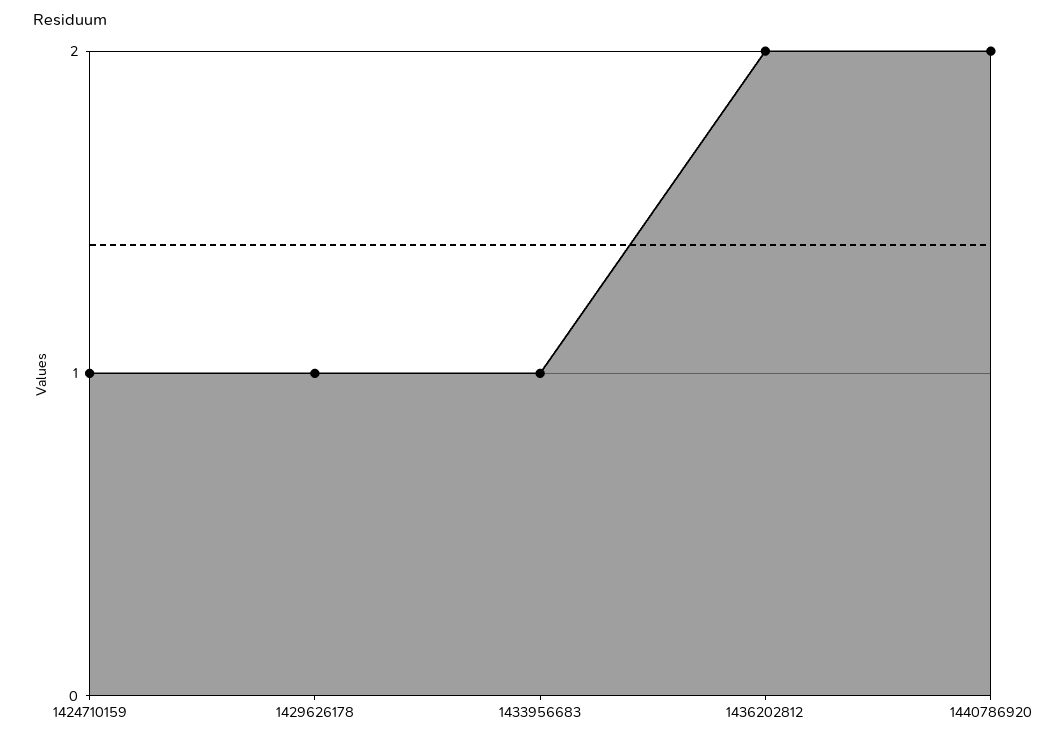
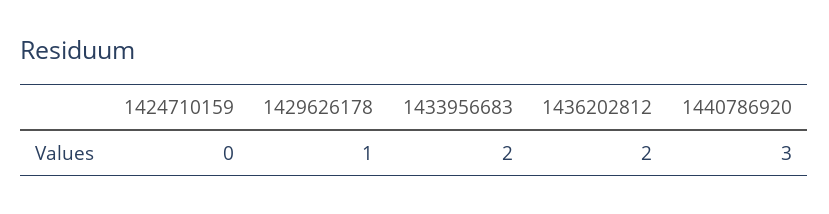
  {
-   "1424710159": 1,
+   "1424710159": 0,
    "1429626178": 1,
-   "1433956683": 1,
+   "1433956683": 2,
    "1436202812": 2,
-   "1440786920": 2
+   "1440786920": 3
  }

